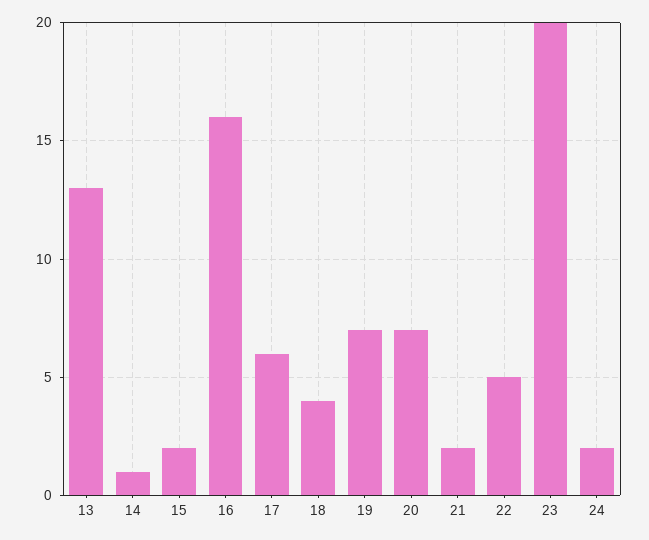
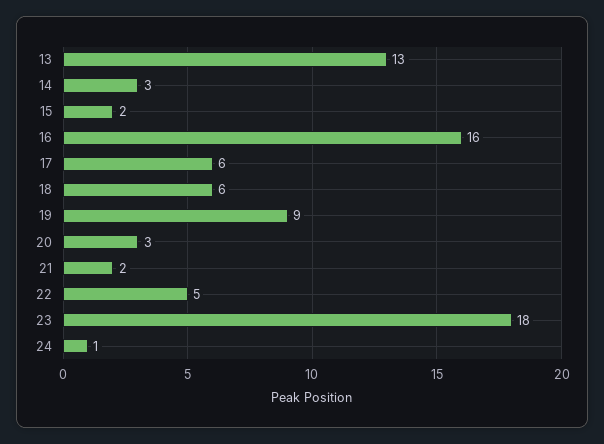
  {
    "13": 13,
-   "14": 1,
+   "14": 3,
    "15": 2,
    "16": 16,
    "17": 6,
-   "18": 4,
+   "18": 6,
-   "19": 7,
+   "19": 9,
-   "20": 7,
+   "20": 3,
    "21": 2,
    "22": 5,
-   "23": 20,
+   "23": 18,
-   "24": 2
+   "24": 1
  }

